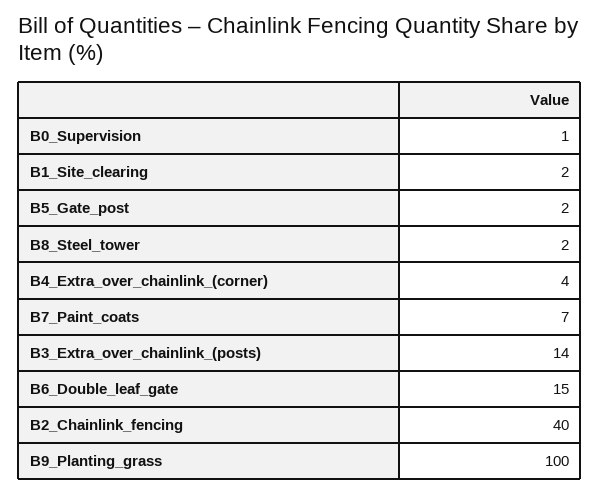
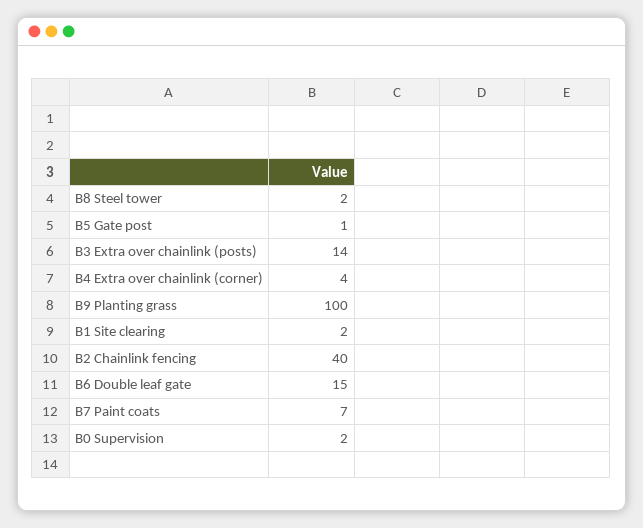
  {
-   "B0_Supervision": 1,
+   "B0_Supervision": 2,
    "B1_Site_clearing": 2,
-   "B5_Gate_post": 2,
+   "B5_Gate_post": 1,
    "B8_Steel_tower": 2,
    "B4_Extra_over_chainlink_(corner)": 4,
    "B7_Paint_coats": 7,
    "B3_Extra_over_chainlink_(posts)": 14,
    "B6_Double_leaf_gate": 15,
    "B2_Chainlink_fencing": 40,
    "B9_Planting_grass": 100
  }

